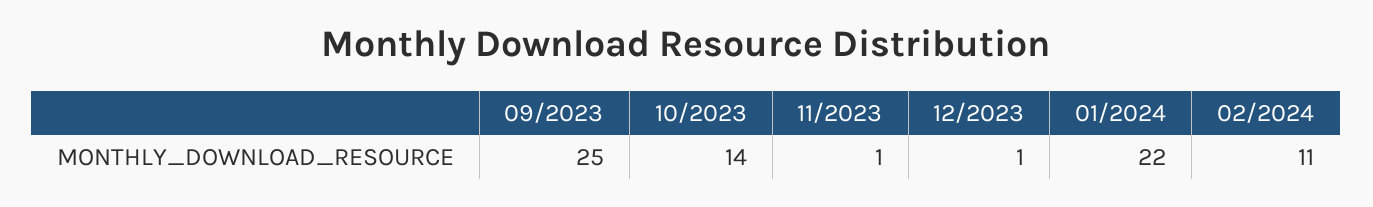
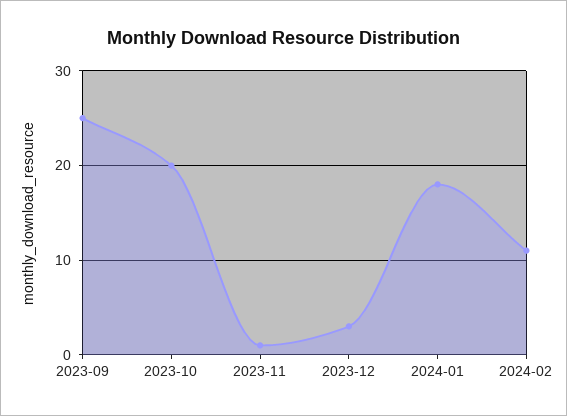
  {
    "09/2023": 25,
-   "10/2023": 14,
+   "10/2023": 20,
    "11/2023": 1,
-   "12/2023": 1,
+   "12/2023": 3,
-   "01/2024": 22,
+   "01/2024": 18,
    "02/2024": 11
  }

